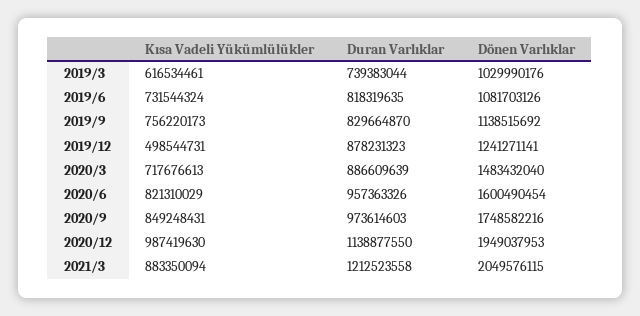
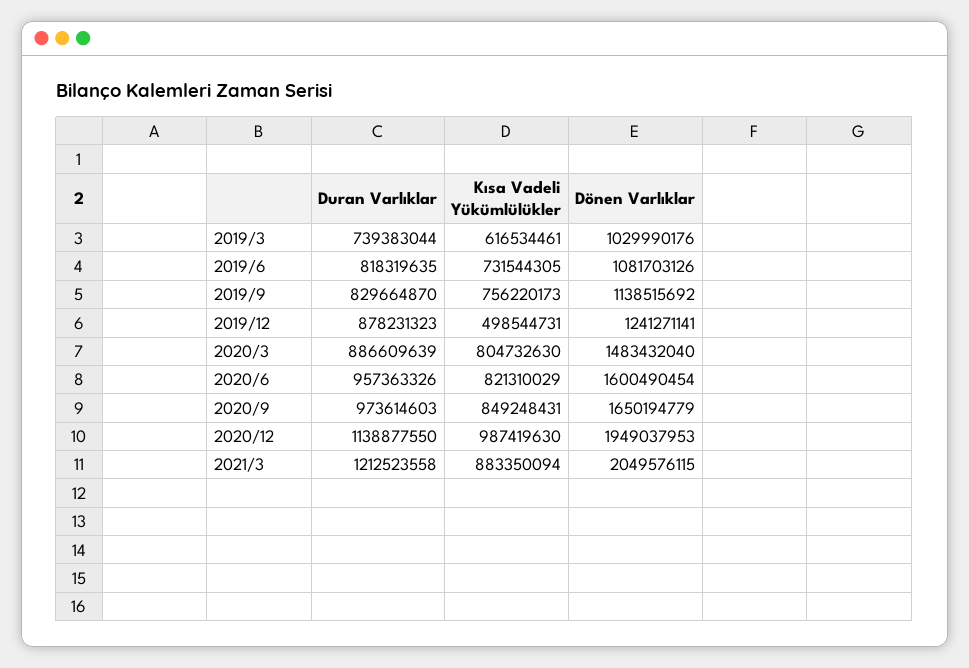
  {
    "Kısa Vadeli Yükümlülükler": {
      "2019/3": 616534461,
-     "2019/6": 731544324,
+     "2019/6": 731544305,
      "2019/9": 756220173,
      "2019/12": 498544731,
-     "2020/3": 717676613,
+     "2020/3": 804732630,
      "2020/6": 821310029,
      "2020/9": 849248431,
      "2020/12": 987419630,
      "2021/3": 883350094
    },
    "Duran Varlıklar": {
      "2019/3": 739383044,
      "2019/6": 818319635,
      "2019/9": 829664870,
      "2019/12": 878231323,
      "2020/3": 886609639,
      "2020/6": 957363326,
      "2020/9": 973614603,
      "2020/12": 1138877550,
      "2021/3": 1212523558
    },
    "Dönen Varlıklar": {
      "2019/3": 1029990176,
      "2019/6": 1081703126,
      "2019/9": 1138515692,
      "2019/12": 1241271141,
      "2020/3": 1483432040,
      "2020/6": 1600490454,
-     "2020/9": 1748582216,
+     "2020/9": 1650194779,
      "2020/12": 1949037953,
      "2021/3": 2049576115
    }
  }

